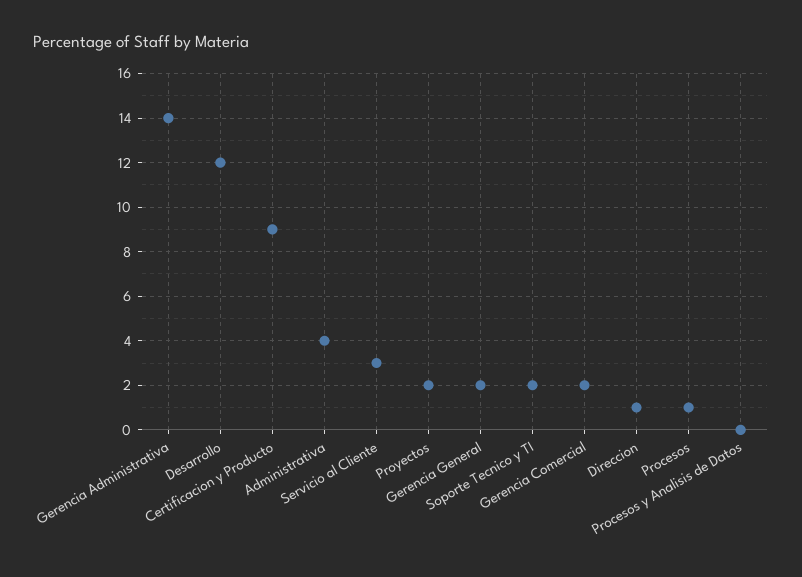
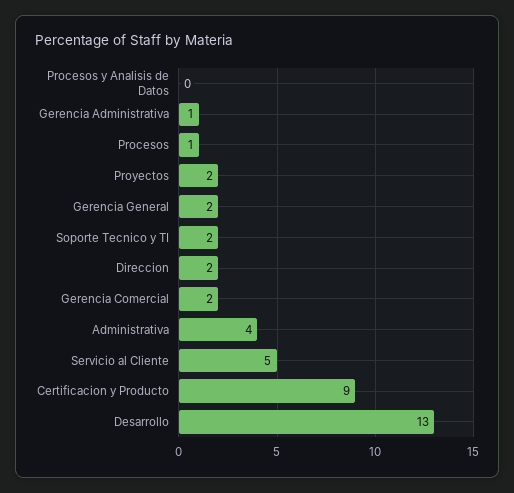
  {
-   "Gerencia Administrativa": 14,
+   "Gerencia Administrativa": 1,
-   "Desarrollo": 12,
+   "Desarrollo": 13,
    "Certificacion y Producto": 9,
    "Administrativa": 4,
-   "Servicio al Cliente": 3,
+   "Servicio al Cliente": 5,
    "Proyectos": 2,
    "Gerencia General": 2,
    "Soporte Tecnico y TI": 2,
    "Gerencia Comercial": 2,
-   "Direccion": 1,
+   "Direccion": 2,
    "Procesos": 1,
    "Procesos y Analisis de Datos": 0
  }

